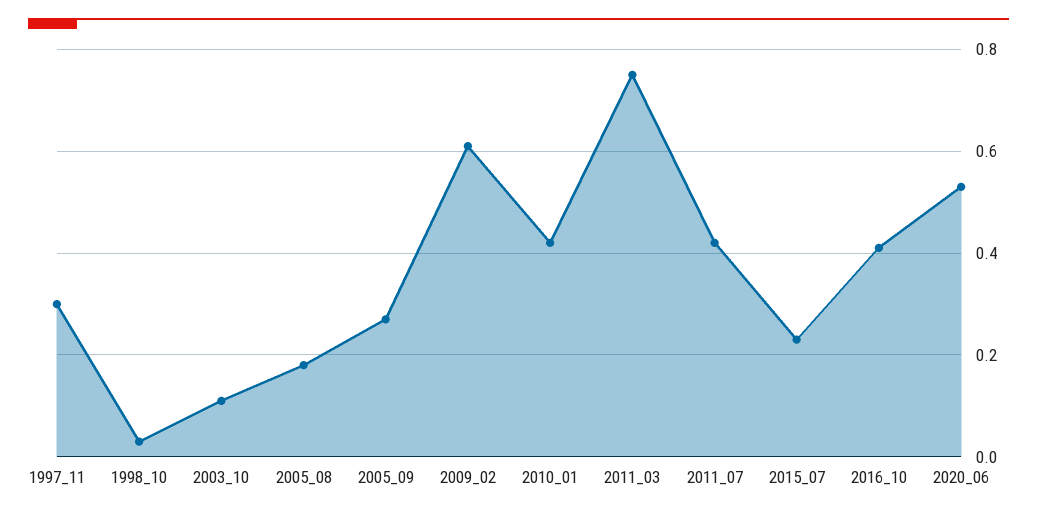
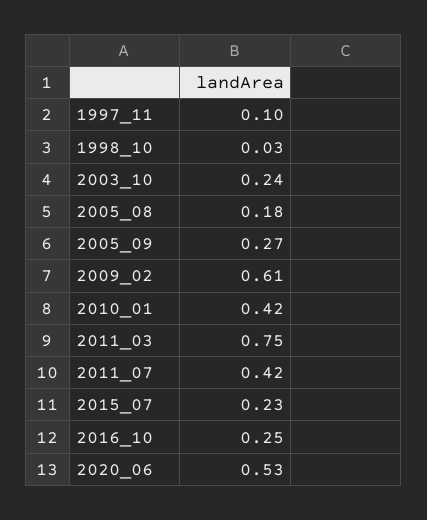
  {
-   "1997_11": 0.3,
+   "1997_11": 0.1,
    "1998_10": 0.03,
-   "2003_10": 0.1,
+   "2003_10": 0.24,
    "2005_08": 0.18,
    "2005_09": 0.27,
    "2009_02": 0.61,
    "2010_01": 0.42,
    "2011_03": 0.75,
    "2011_07": 0.42,
    "2015_07": 0.23,
-   "2016_10": 0.4,
+   "2016_10": 0.25,
    "2020_06": 0.53
  }

